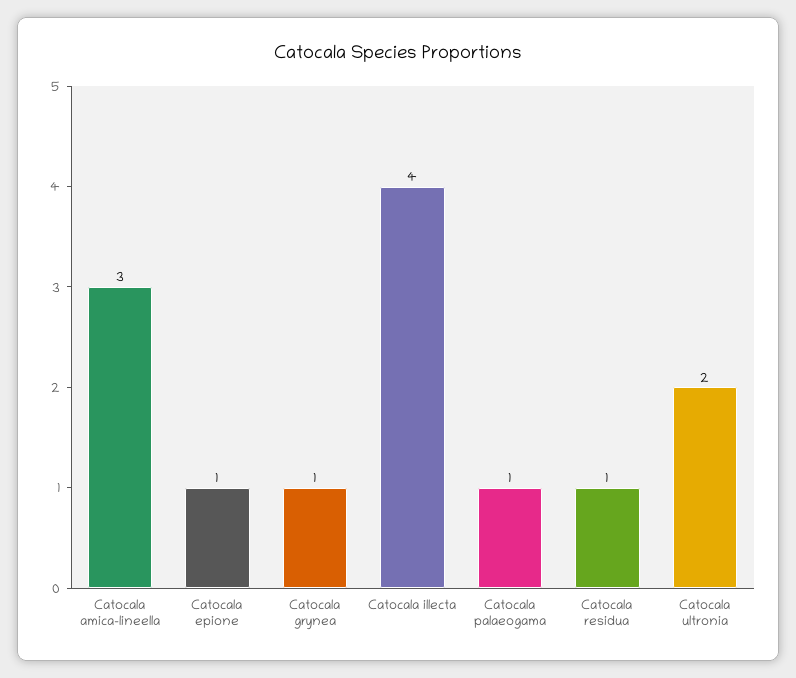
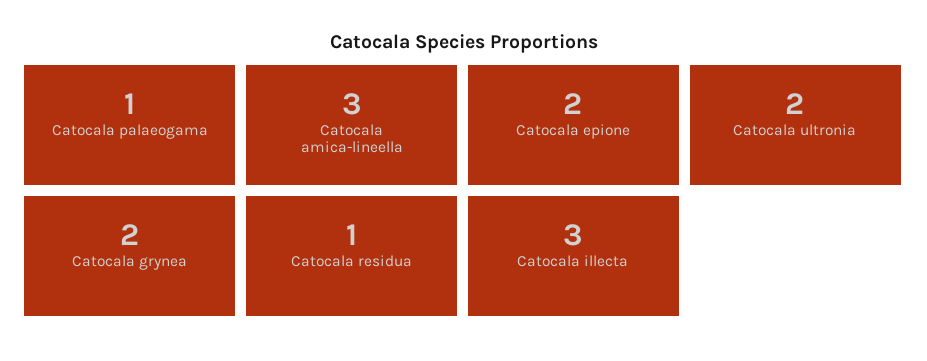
  {
    "Catocala amica-lineella": 3,
-   "Catocala epione": 1,
+   "Catocala epione": 2,
-   "Catocala grynea": 1,
+   "Catocala grynea": 2,
-   "Catocala illecta": 4,
+   "Catocala illecta": 3,
    "Catocala palaeogama": 1,
    "Catocala residua": 1,
    "Catocala ultronia": 2
  }

